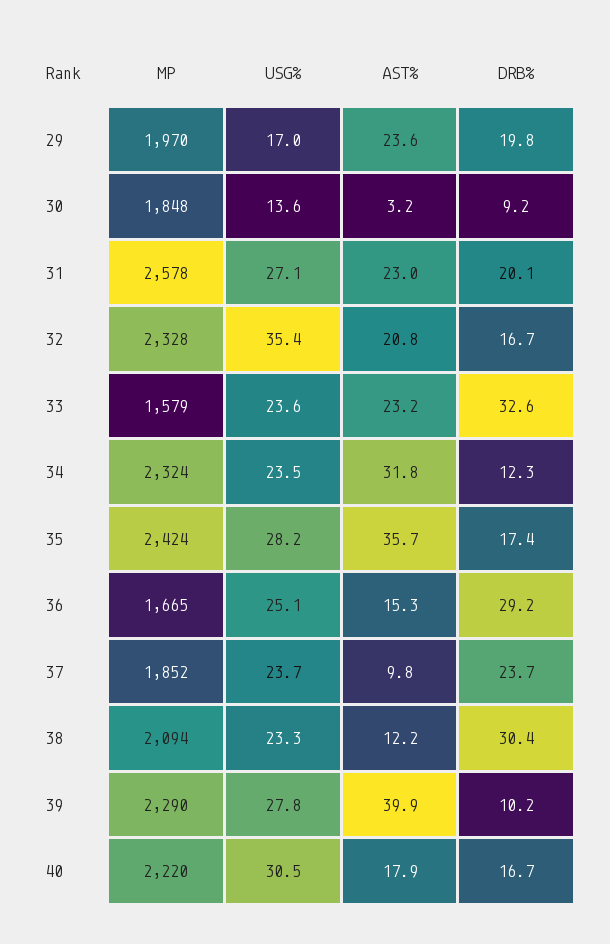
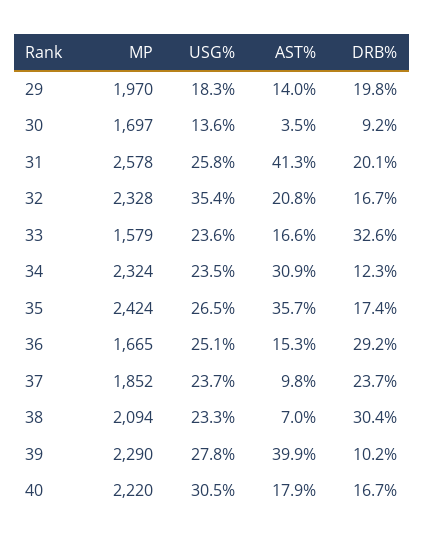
  {
    "MP": {
      "29": 1970,
-     "30": 1848,
+     "30": 1697,
      "31": 2578,
      "32": 2328,
      "33": 1579,
      "34": 2324,
      "35": 2424,
      "36": 1665,
      "37": 1852,
      "38": 2094,
      "39": 2290,
      "40": 2220
    },
    "USG%": {
-     "29": 17,
+     "29": 18.3,
      "30": 13.6,
-     "31": 27.1,
+     "31": 25.8,
      "32": 35.4,
      "33": 23.6,
      "34": 23.5,
-     "35": 28.2,
+     "35": 26.5,
      "36": 25.1,
      "37": 23.7,
      "38": 23.3,
      "39": 27.8,
      "40": 30.5
    },
    "AST%": {
-     "29": 23.6,
+     "29": 14,
-     "30": 3.2,
+     "30": 3.5,
-     "31": 23,
+     "31": 41.3,
      "32": 20.8,
-     "33": 23.2,
+     "33": 16.6,
-     "34": 31.8,
+     "34": 30.9,
      "35": 35.7,
      "36": 15.3,
      "37": 9.8,
-     "38": 12.2,
+     "38": 7,
      "39": 39.9,
      "40": 17.9
    },
    "DRB%": {
      "29": 19.8,
      "30": 9.2,
      "31": 20.1,
      "32": 16.7,
      "33": 32.6,
      "34": 12.3,
      "35": 17.4,
      "36": 29.2,
      "37": 23.7,
      "38": 30.4,
      "39": 10.2,
      "40": 16.7
    }
  }

